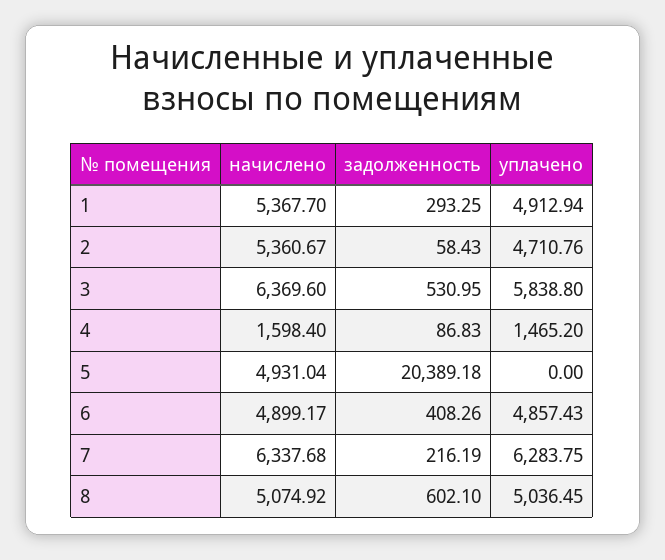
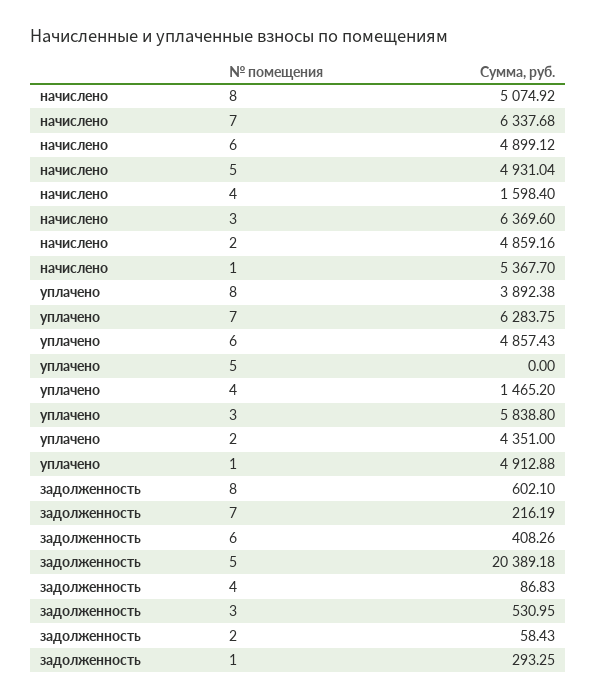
  {
    "начислено": {
      "1": 5367.7,
-     "2": 5360.67,
+     "2": 4859.16,
      "3": 6369.6,
      "4": 1598.4,
      "5": 4931.04,
-     "6": 4899.17,
+     "6": 4899.12,
      "7": 6337.68,
      "8": 5074.92
    },
    "задолженность": {
      "1": 293.25,
      "2": 58.43,
      "3": 530.95,
      "4": 86.83,
      "5": 20389.18,
      "6": 408.26,
      "7": 216.19,
      "8": 602.1
    },
    "уплачено": {
-     "1": 4912.94,
+     "1": 4912.88,
-     "2": 4710.76,
+     "2": 4351,
      "3": 5838.8,
      "4": 1465.2,
      "5": 0,
      "6": 4857.43,
      "7": 6283.75,
-     "8": 5036.45
+     "8": 3892.38
    }
  }

